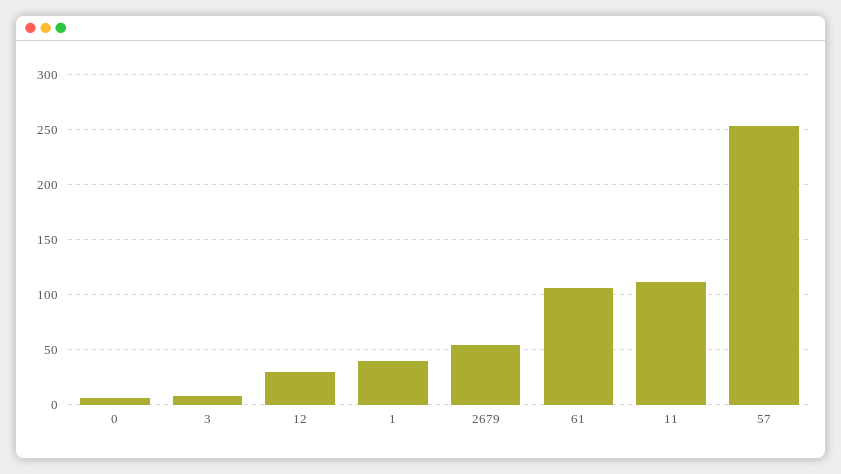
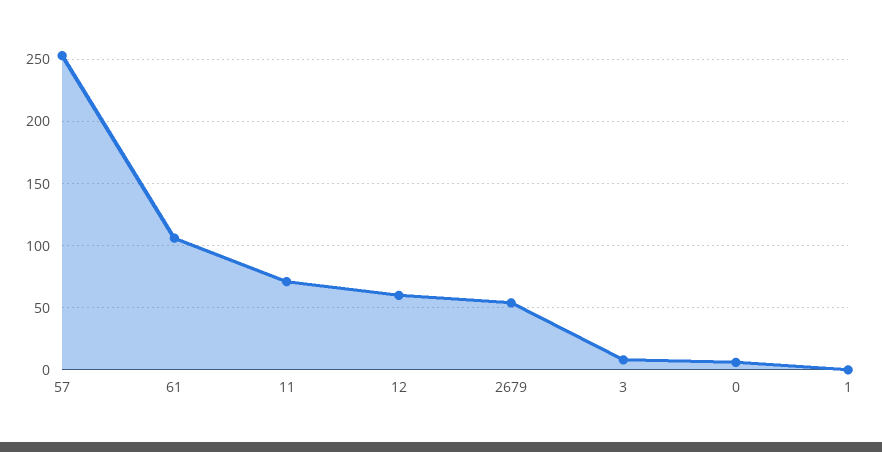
  {
    "0": 5,
    "3": 10,
-   "12": 30,
+   "12": 60,
-   "1": 40,
+   "1": 0,
    "2679": 55,
    "61": 105,
-   "11": 110,
+   "11": 70,
    "57": 255
  }

